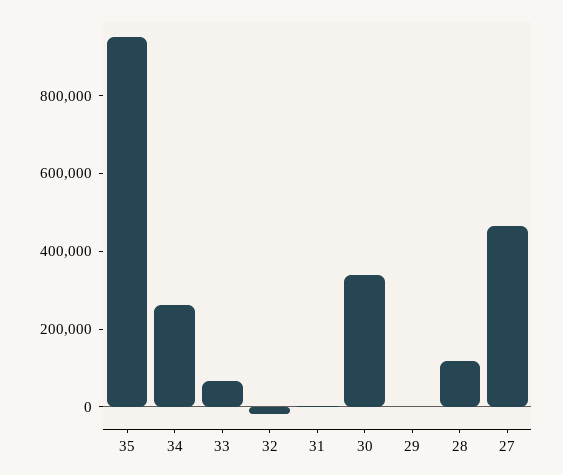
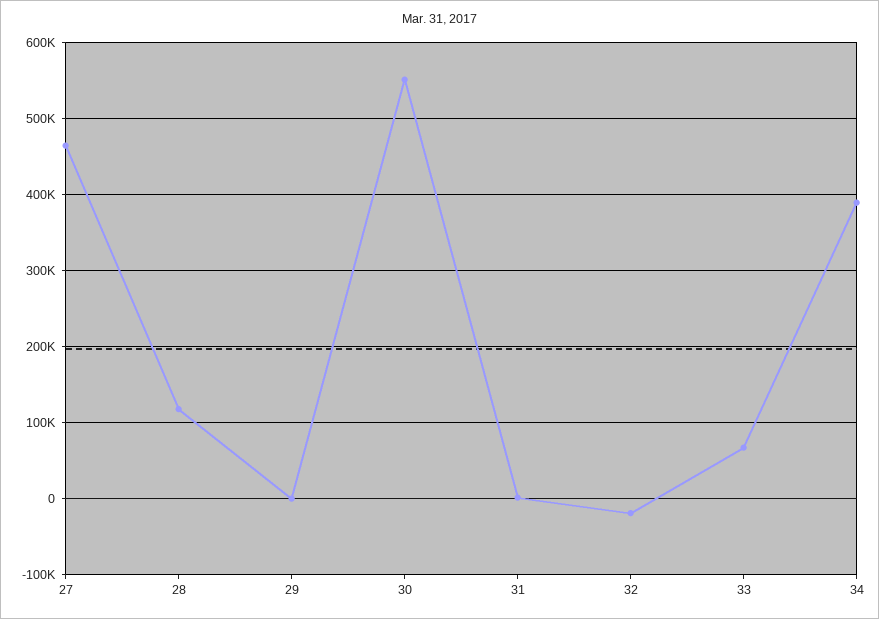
  {
-   "35": 950000,
-   "34": 250000,
+   "34": 390000,
    "33": 70000,
    "32": -20000,
    "31": 0,
-   "30": 350000,
+   "30": 550000,
    "29": 0,
    "28": 120000,
    "27": 460000
  }

